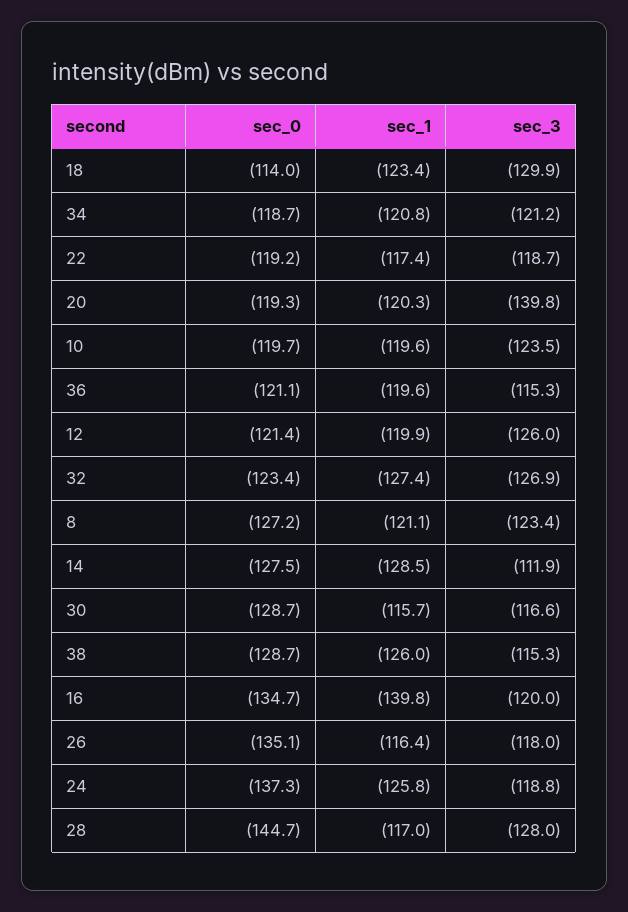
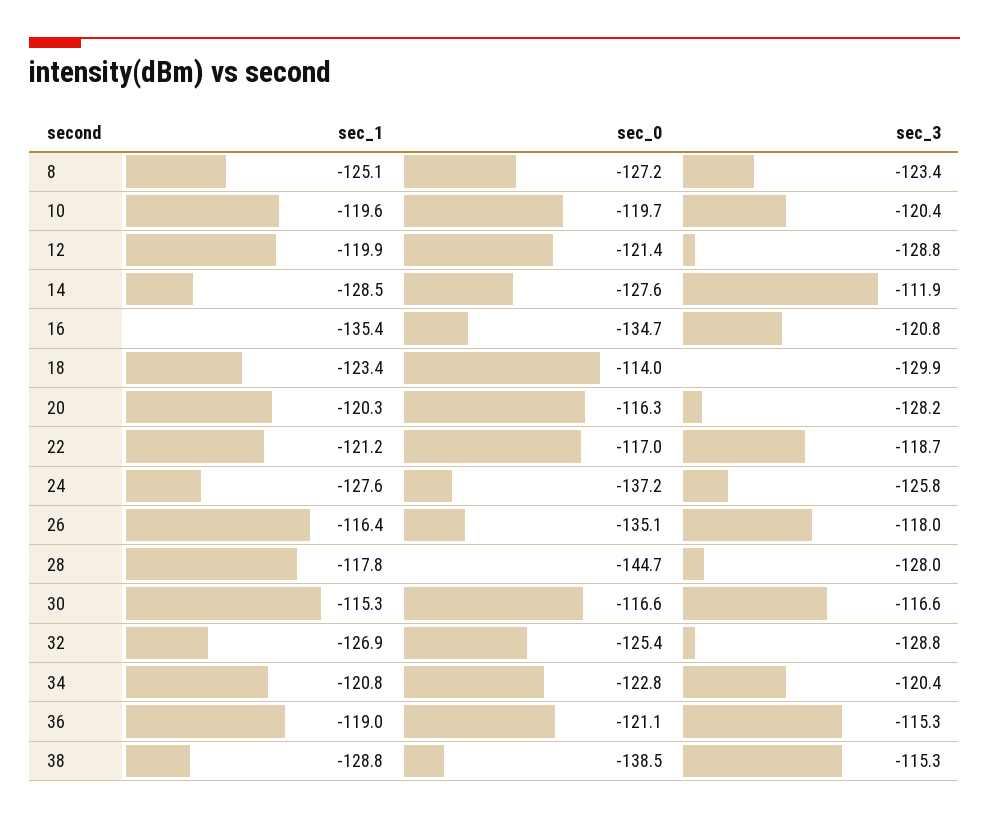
  {
    "sec_0": {
      "18": -114,
-     "34": -118.7,
+     "34": -122.8,
-     "22": -119.2,
+     "22": -117,
-     "20": -119.3,
+     "20": -116.3,
      "10": -119.7,
      "36": -121.1,
      "12": -121.4,
-     "32": -123.4,
+     "32": -125.4,
      "8": -127.2,
-     "14": -127.5,
+     "14": -127.6,
-     "30": -128.7,
+     "30": -116.6,
-     "38": -128.7,
+     "38": -138.5,
      "16": -134.7,
      "26": -135.1,
-     "24": -137.3,
+     "24": -137.2,
      "28": -144.7
    },
    "sec_1": {
      "18": -123.4,
      "34": -120.8,
-     "22": -117.4,
+     "22": -121.2,
      "20": -120.3,
      "10": -119.6,
-     "36": -119.6,
+     "36": -119,
      "12": -119.9,
-     "32": -127.4,
+     "32": -126.9,
-     "8": -121.1,
+     "8": -125.1,
      "14": -128.5,
-     "30": -115.7,
+     "30": -115.3,
-     "38": -126,
+     "38": -128.8,
-     "16": -139.8,
+     "16": -135.4,
      "26": -116.4,
-     "24": -125.8,
+     "24": -127.6,
-     "28": -117
+     "28": -117.8
    },
    "sec_3": {
      "18": -129.9,
-     "34": -121.2,
+     "34": -120.4,
      "22": -118.7,
-     "20": -139.8,
+     "20": -128.2,
-     "10": -123.5,
+     "10": -120.4,
      "36": -115.3,
-     "12": -126,
+     "12": -128.8,
-     "32": -126.9,
+     "32": -128.8,
      "8": -123.4,
      "14": -111.9,
      "30": -116.6,
      "38": -115.3,
-     "16": -120,
+     "16": -120.8,
      "26": -118,
-     "24": -118.8,
+     "24": -125.8,
      "28": -128
    }
  }

